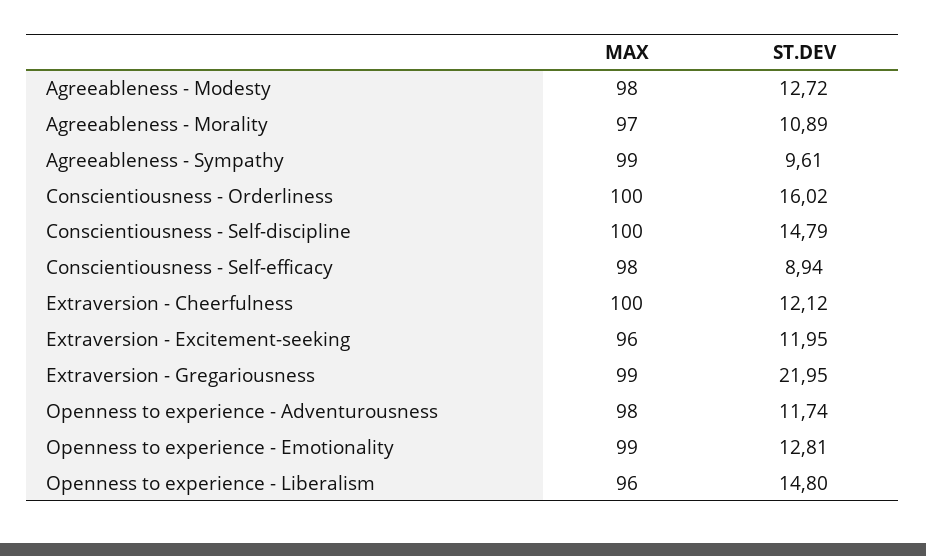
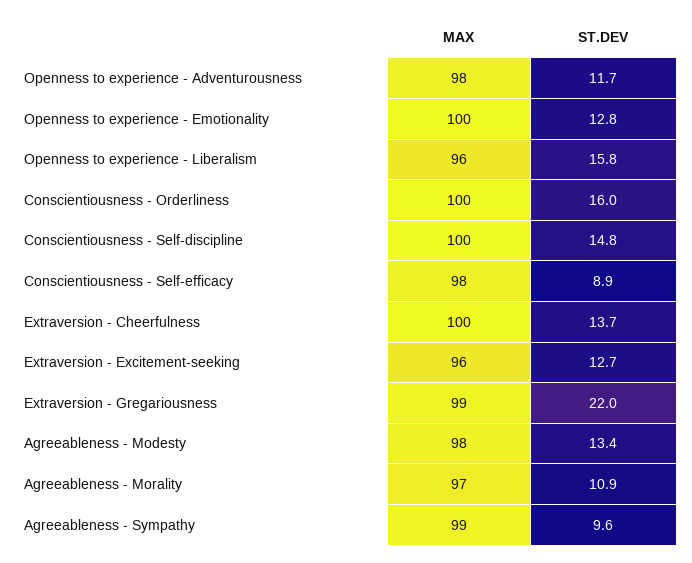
  {
    "MAX": {
      "Agreeableness - Modesty": 98,
      "Agreeableness - Morality": 97,
      "Agreeableness - Sympathy": 99,
      "Conscientiousness - Orderliness": 100,
      "Conscientiousness - Self-discipline": 100,
      "Conscientiousness - Self-efficacy": 98,
      "Extraversion - Cheerfulness": 100,
      "Extraversion - Excitement-seeking": 96,
      "Extraversion - Gregariousness": 99,
      "Openness to experience - Adventurousness": 98,
-     "Openness to experience - Emotionality": 99,
+     "Openness to experience - Emotionality": 100,
      "Openness to experience - Liberalism": 96
    },
    "ST.DEV": {
-     "Agreeableness - Modesty": 12.72,
+     "Agreeableness - Modesty": 13.4,
      "Agreeableness - Morality": 10.89,
      "Agreeableness - Sympathy": 9.61,
      "Conscientiousness - Orderliness": 16.02,
      "Conscientiousness - Self-discipline": 14.79,
      "Conscientiousness - Self-efficacy": 8.94,
-     "Extraversion - Cheerfulness": 12.12,
+     "Extraversion - Cheerfulness": 13.7,
-     "Extraversion - Excitement-seeking": 11.95,
+     "Extraversion - Excitement-seeking": 12.7,
      "Extraversion - Gregariousness": 21.95,
      "Openness to experience - Adventurousness": 11.74,
      "Openness to experience - Emotionality": 12.81,
-     "Openness to experience - Liberalism": 14.8
+     "Openness to experience - Liberalism": 15.8
    }
  }

